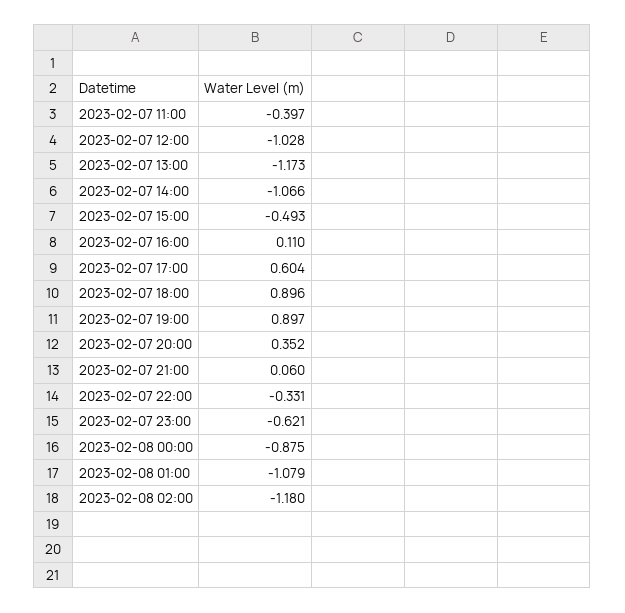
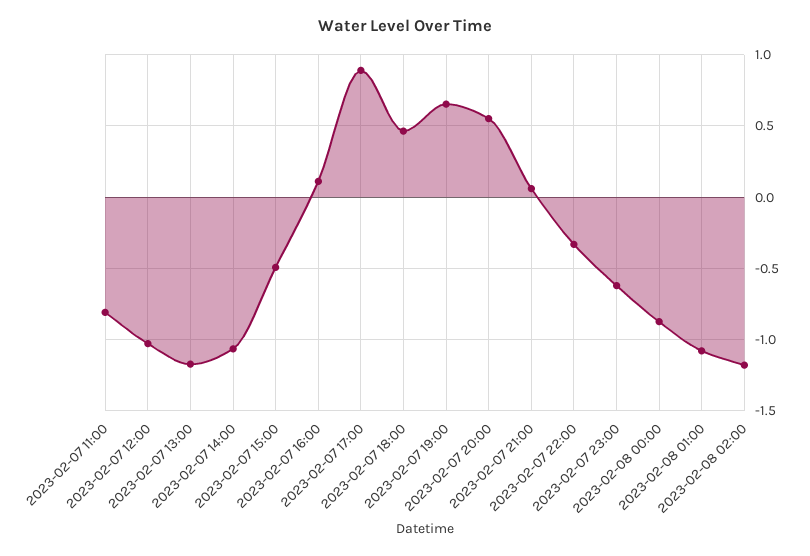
  {
-   "2023-02-07 11:00": -0.397,
+   "2023-02-07 11:00": -0.8,
    "2023-02-07 12:00": -1.028,
    "2023-02-07 13:00": -1.173,
    "2023-02-07 14:00": -1.066,
    "2023-02-07 15:00": -0.493,
    "2023-02-07 16:00": 0.11,
-   "2023-02-07 17:00": 0.604,
+   "2023-02-07 17:00": 0.9,
-   "2023-02-07 18:00": 0.896,
+   "2023-02-07 18:00": 0.45,
-   "2023-02-07 19:00": 0.897,
+   "2023-02-07 19:00": 0.65,
-   "2023-02-07 20:00": 0.352,
+   "2023-02-07 20:00": 0.55,
    "2023-02-07 21:00": 0.06,
    "2023-02-07 22:00": -0.331,
    "2023-02-07 23:00": -0.621,
    "2023-02-08 00:00": -0.875,
    "2023-02-08 01:00": -1.079,
    "2023-02-08 02:00": -1.18
  }

